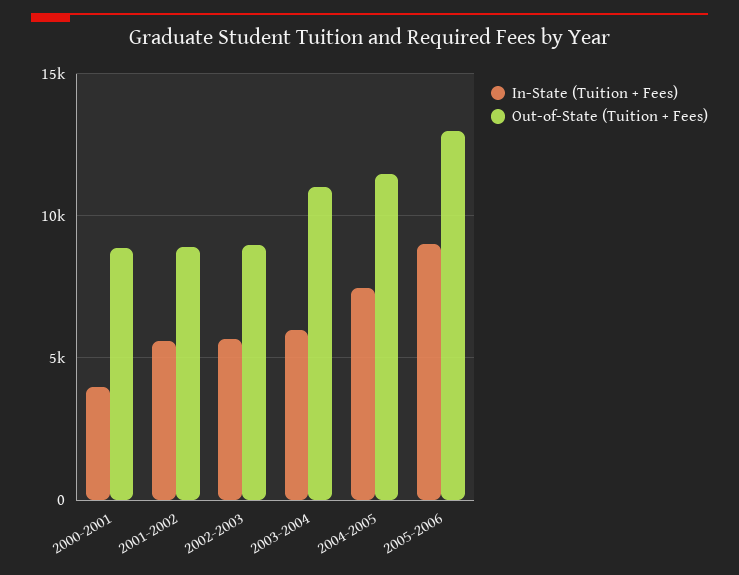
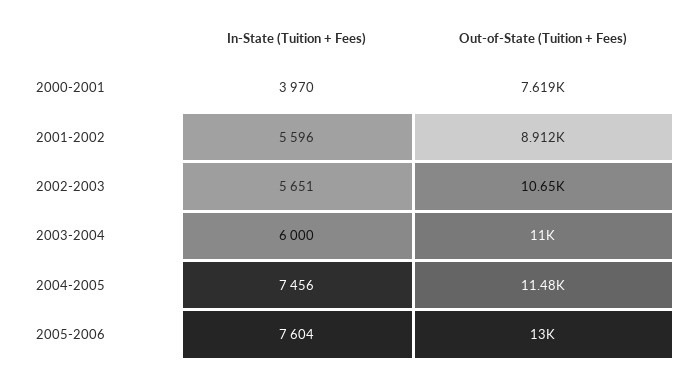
  {
    "In-State (Tuition + Fees)": {
      "2000-2001": 3970,
      "2001-2002": 5596,
      "2002-2003": 5651,
      "2003-2004": 6000,
      "2004-2005": 7456,
-     "2005-2006": 9000
+     "2005-2006": 7604
    },
    "Out-of-State (Tuition + Fees)": {
-     "2000-2001": 9000,
+     "2000-2001": 7619,
      "2001-2002": 8912,
-     "2002-2003": 9000,
+     "2002-2003": 10650,
      "2003-2004": 11000,
      "2004-2005": 11480,
      "2005-2006": 13000
    }
  }

